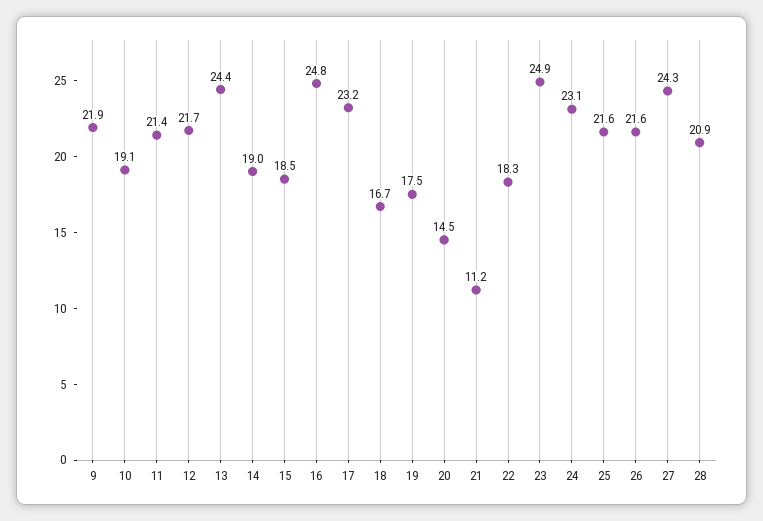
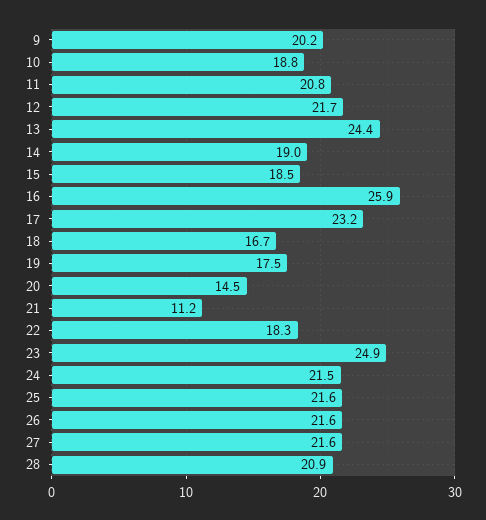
  {
-   "9": 21.9,
+   "9": 20.2,
-   "10": 19.1,
+   "10": 18.8,
-   "11": 21.4,
+   "11": 20.8,
    "12": 21.7,
    "13": 24.4,
    "14": 19,
    "15": 18.5,
-   "16": 24.8,
+   "16": 25.9,
    "17": 23.2,
    "18": 16.7,
    "19": 17.5,
    "20": 14.5,
    "21": 11.2,
    "22": 18.3,
    "23": 24.9,
-   "24": 23.1,
+   "24": 21.5,
    "25": 21.6,
    "26": 21.6,
-   "27": 24.3,
+   "27": 21.6,
    "28": 20.9
  }

